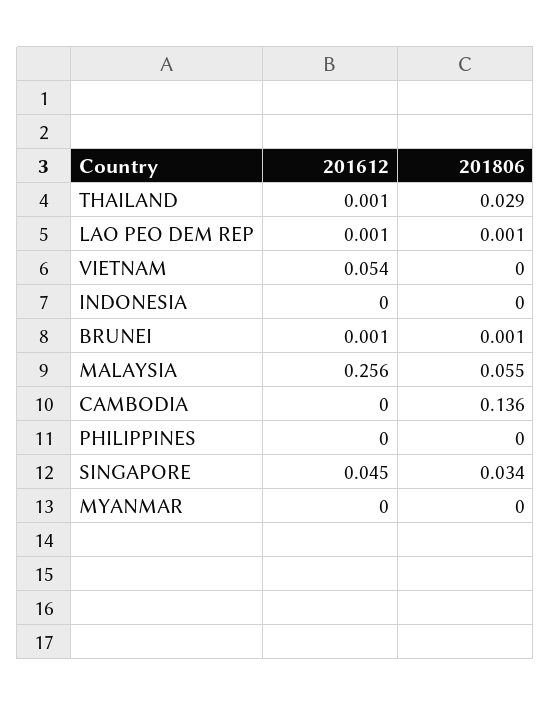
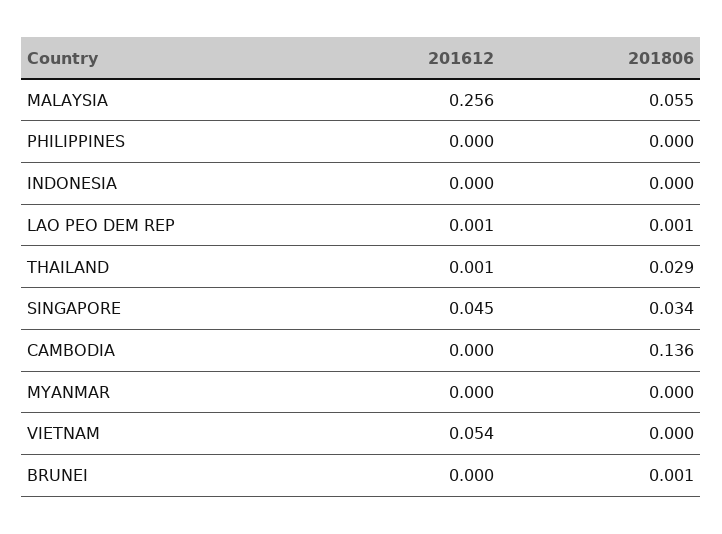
  {
    "201612": {
      "THAILAND": 0.001,
      "LAO PEO DEM REP": 0.001,
      "VIETNAM": 0.054,
      "INDONESIA": 0,
-     "BRUNEI": 0.001,
+     "BRUNEI": 0,
      "MALAYSIA": 0.256,
      "CAMBODIA": 0,
      "PHILIPPINES": 0,
      "SINGAPORE": 0.045,
      "MYANMAR": 0
    },
    "201806": {
      "THAILAND": 0.029,
      "LAO PEO DEM REP": 0.001,
      "VIETNAM": 0,
      "INDONESIA": 0,
      "BRUNEI": 0.001,
      "MALAYSIA": 0.055,
      "CAMBODIA": 0.136,
      "PHILIPPINES": 0,
      "SINGAPORE": 0.034,
      "MYANMAR": 0
    }
  }

